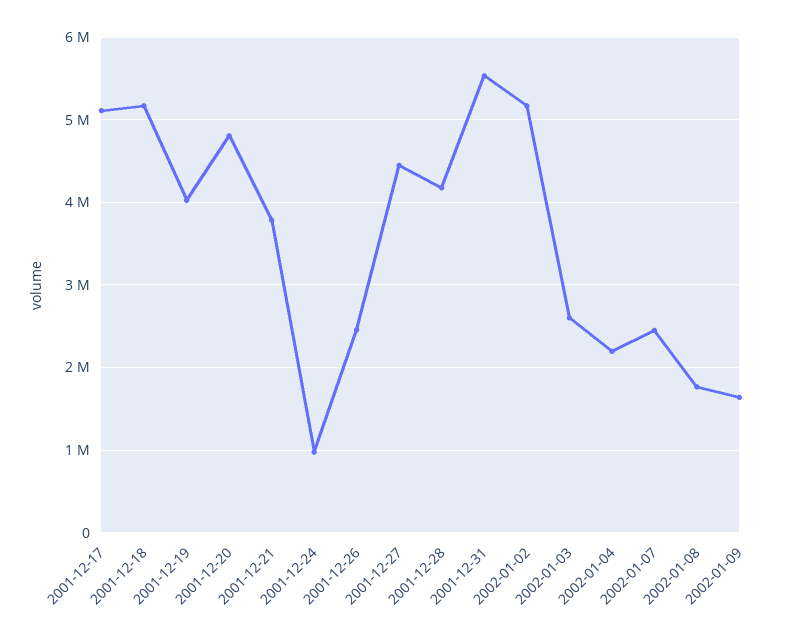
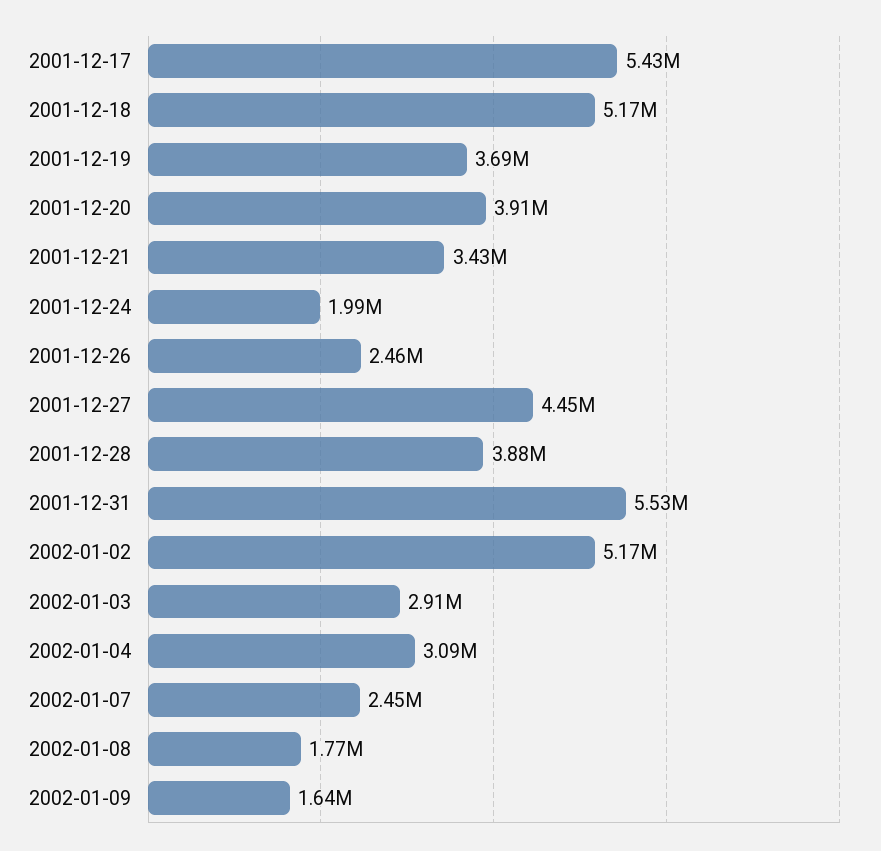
  {
-   "2001-12-17": 5100000,
+   "2001-12-17": 5430000,
    "2001-12-18": 5170000,
-   "2001-12-19": 4000000,
+   "2001-12-19": 3690000,
-   "2001-12-20": 4800000,
+   "2001-12-20": 3910000,
-   "2001-12-21": 3800000,
+   "2001-12-21": 3430000,
-   "2001-12-24": 1000000,
+   "2001-12-24": 1990000,
    "2001-12-26": 2460000,
    "2001-12-27": 4450000,
-   "2001-12-28": 4200000,
+   "2001-12-28": 3880000,
    "2001-12-31": 5530000,
    "2002-01-02": 5170000,
-   "2002-01-03": 2600000,
+   "2002-01-03": 2910000,
-   "2002-01-04": 2200000,
+   "2002-01-04": 3090000,
    "2002-01-07": 2450000,
    "2002-01-08": 1770000,
    "2002-01-09": 1640000
  }

